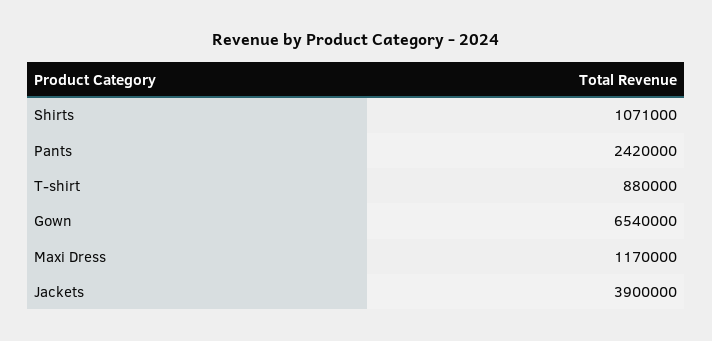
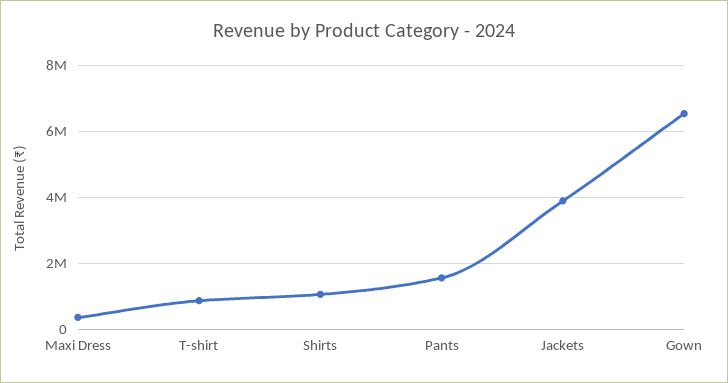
  {
    "Shirts": 1071000,
-   "Pants": 2420000,
+   "Pants": 1600000,
    "T-shirt": 880000,
    "Gown": 6540000,
-   "Maxi Dress": 1170000,
+   "Maxi Dress": 400000,
    "Jackets": 3900000
  }

